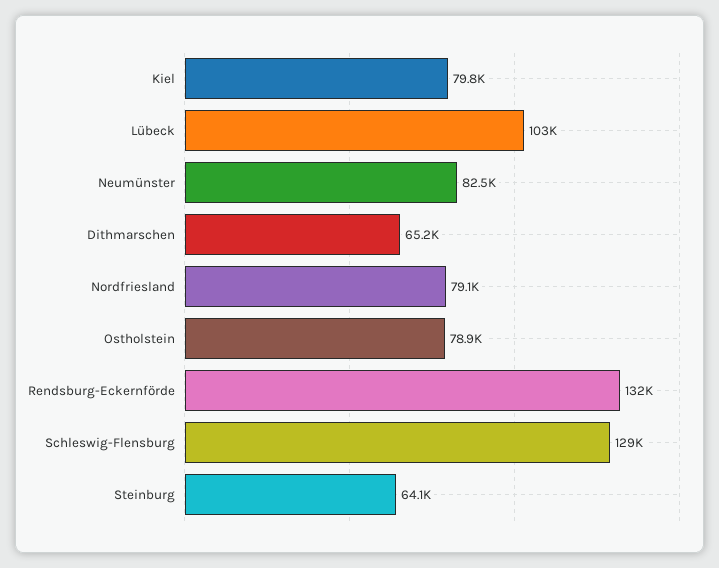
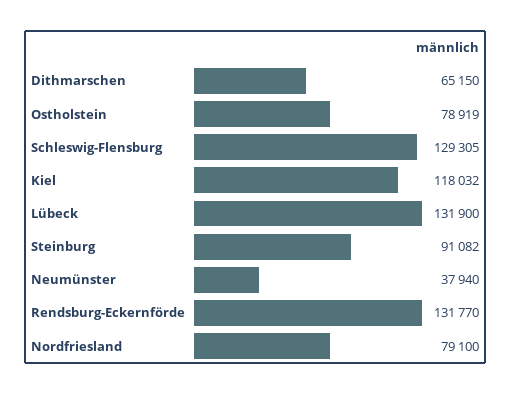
  {
-   "Kiel": 79800,
+   "Kiel": 118032,
-   "Lübeck": 103000,
+   "Lübeck": 131900,
-   "Neumünster": 82500,
+   "Neumünster": 37940,
    "Dithmarschen": 65150,
    "Nordfriesland": 79100,
    "Ostholstein": 78919,
    "Rendsburg-Eckernförde": 131770,
    "Schleswig-Flensburg": 129305,
-   "Steinburg": 64100
+   "Steinburg": 91082
  }

